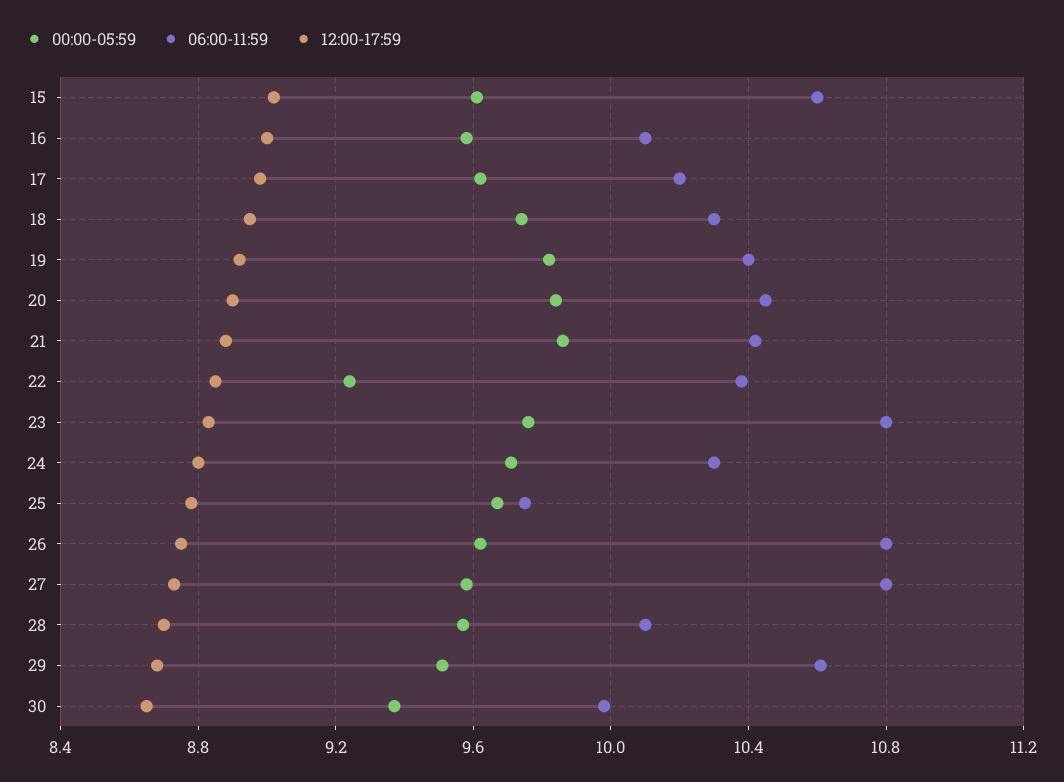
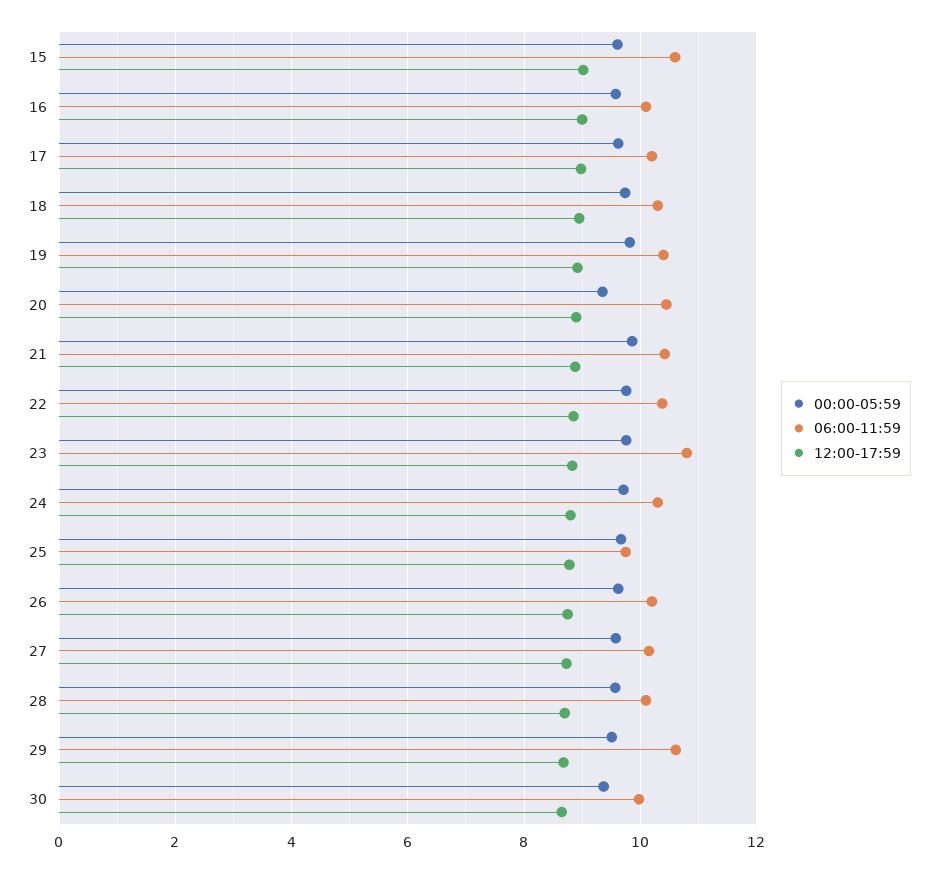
  {
    "00:00-05:59": {
      "15": 9.6,
      "16": 9.6,
      "17": 9.6,
      "18": 9.75,
      "19": 9.8,
-     "20": 9.85,
+     "20": 9.4,
      "21": 9.85,
-     "22": 9.25,
+     "22": 9.8,
      "23": 9.75,
      "24": 9.7,
      "25": 9.65,
      "26": 9.6,
      "27": 9.6,
      "28": 9.55,
      "29": 9.5,
      "30": 9.35
    },
    "06:00-11:59": {
      "15": 10.6,
      "16": 10.1,
      "17": 10.2,
      "18": 10.3,
      "19": 10.4,
      "20": 10.45,
      "21": 10.4,
      "22": 10.4,
      "23": 10.8,
      "24": 10.3,
      "25": 9.75,
-     "26": 10.8,
+     "26": 10.2,
-     "27": 10.8,
+     "27": 10.2,
      "28": 10.1,
      "29": 10.6,
      "30": 10
    },
    "12:00-17:59": {
      "15": 9,
      "16": 9,
      "17": 9,
      "18": 8.95,
      "19": 8.9,
      "20": 8.9,
      "21": 8.9,
      "22": 8.85,
      "23": 8.85,
      "24": 8.8,
      "25": 8.8,
      "26": 8.75,
      "27": 8.75,
      "28": 8.7,
      "29": 8.7,
      "30": 8.65
    }
  }

